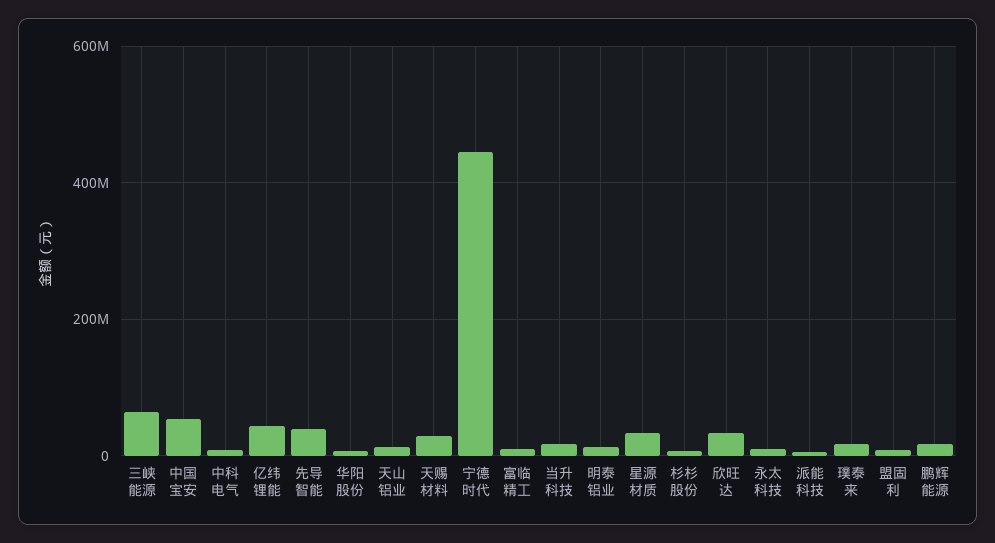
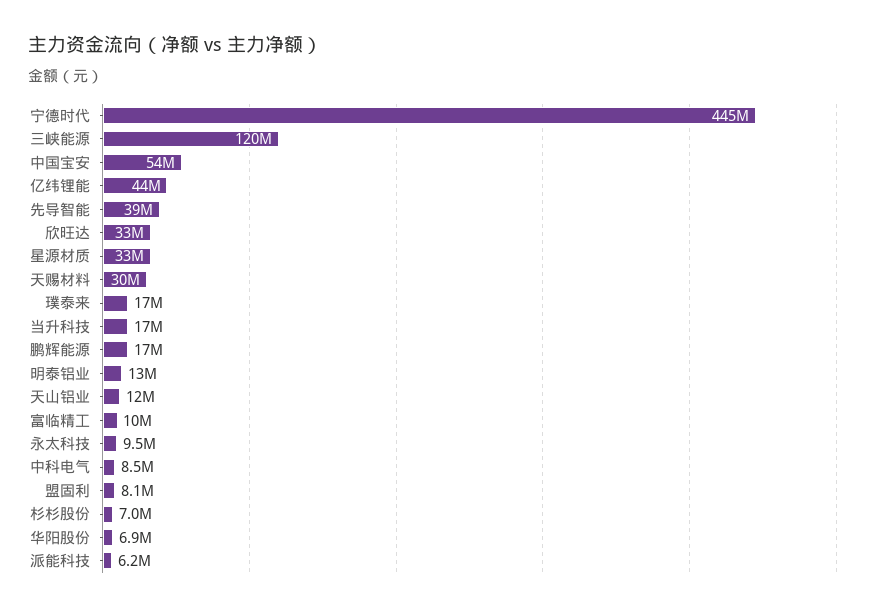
  {
-   "三峡能源": 60000000,
+   "三峡能源": 120000000,
    "中国宝安": 54000000,
    "中科电气": 8500000,
    "亿纬锂能": 44000000,
    "先导智能": 39000000,
    "华阳股份": 6900000,
    "天山铝业": 12000000,
    "天赐材料": 30000000,
    "宁德时代": 445000000,
    "富临精工": 10000000,
    "当升科技": 17000000,
    "明泰铝业": 13000000,
    "星源材质": 33000000,
    "杉杉股份": 7000000,
    "欣旺达": 33000000,
    "永太科技": 9500000,
    "派能科技": 6200000,
    "璞泰来": 17000000,
    "盟固利": 8100000,
    "鹏辉能源": 17000000
  }

